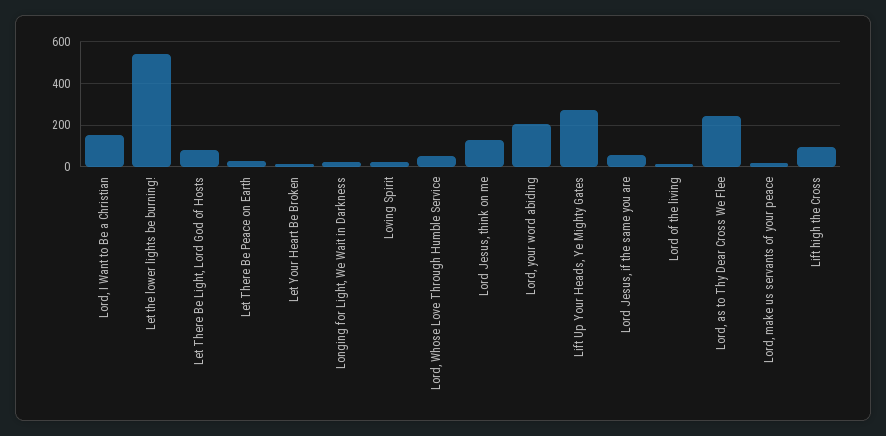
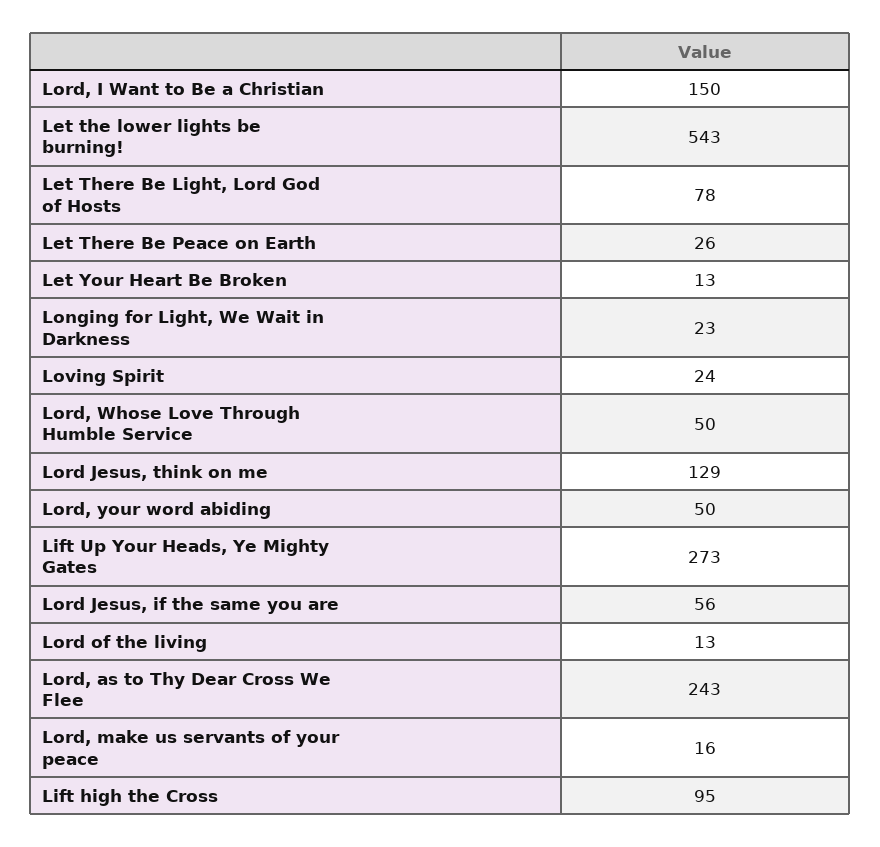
  {
    "Lord, I Want to Be a Christian": 150,
    "Let the lower lights be burning!": 543,
    "Let There Be Light, Lord God of Hosts": 78,
    "Let There Be Peace on Earth": 26,
    "Let Your Heart Be Broken": 13,
    "Longing for Light, We Wait in Darkness": 23,
    "Loving Spirit": 24,
    "Lord, Whose Love Through Humble Service": 50,
    "Lord Jesus, think on me": 129,
-   "Lord, your word abiding": 200,
+   "Lord, your word abiding": 50,
    "Lift Up Your Heads, Ye Mighty Gates": 273,
    "Lord Jesus, if the same you are": 56,
    "Lord of the living": 13,
    "Lord, as to Thy Dear Cross We Flee": 243,
    "Lord, make us servants of your peace": 16,
    "Lift high the Cross": 95
  }

